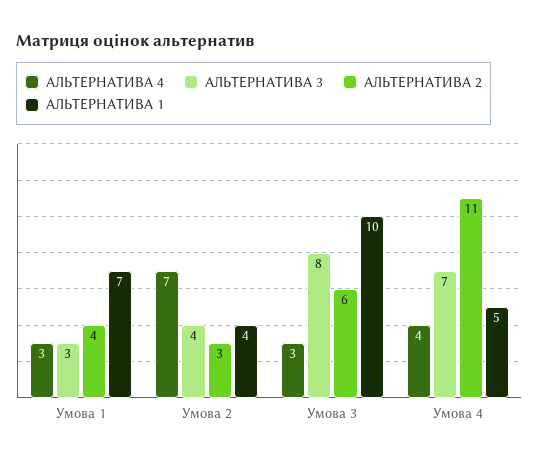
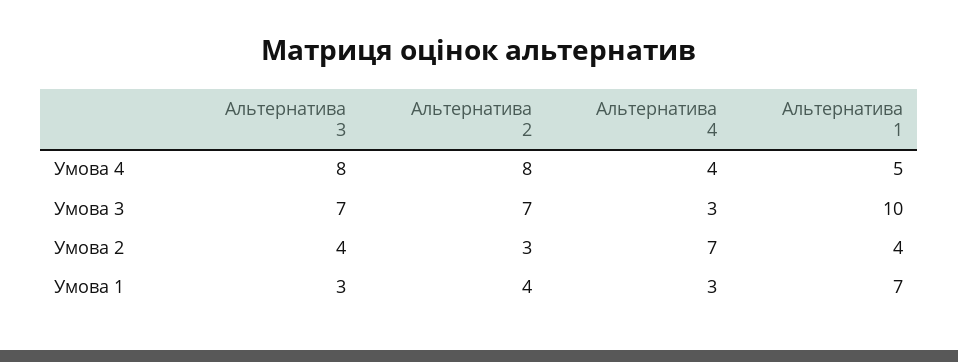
  {
    "АЛЬТЕРНАТИВА 4": {
      "Умова 1": 3,
      "Умова 2": 7,
      "Умова 3": 3,
      "Умова 4": 4
    },
    "АЛЬТЕРНАТИВА 3": {
      "Умова 1": 3,
      "Умова 2": 4,
-     "Умова 3": 8,
+     "Умова 3": 7,
-     "Умова 4": 7
+     "Умова 4": 8
    },
    "АЛЬТЕРНАТИВА 2": {
      "Умова 1": 4,
      "Умова 2": 3,
-     "Умова 3": 6,
+     "Умова 3": 7,
-     "Умова 4": 11
+     "Умова 4": 8
    },
    "АЛЬТЕРНАТИВА 1": {
      "Умова 1": 7,
      "Умова 2": 4,
      "Умова 3": 10,
      "Умова 4": 5
    }
  }

